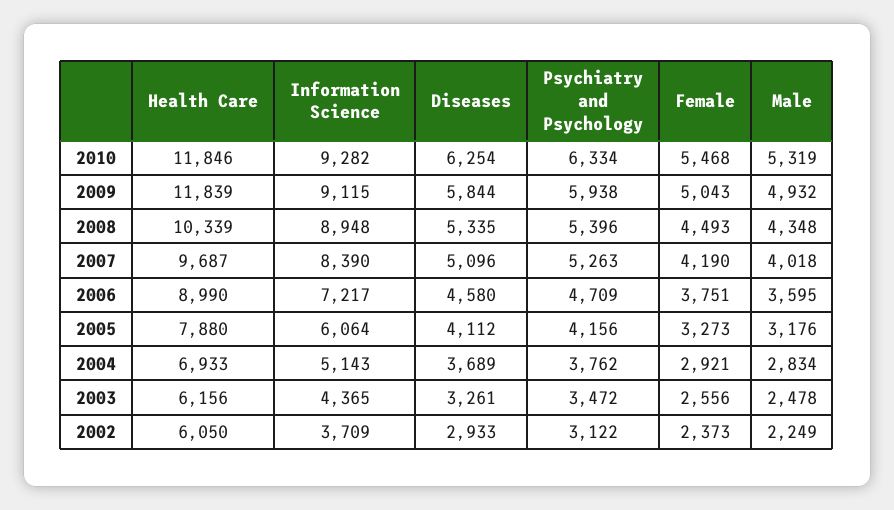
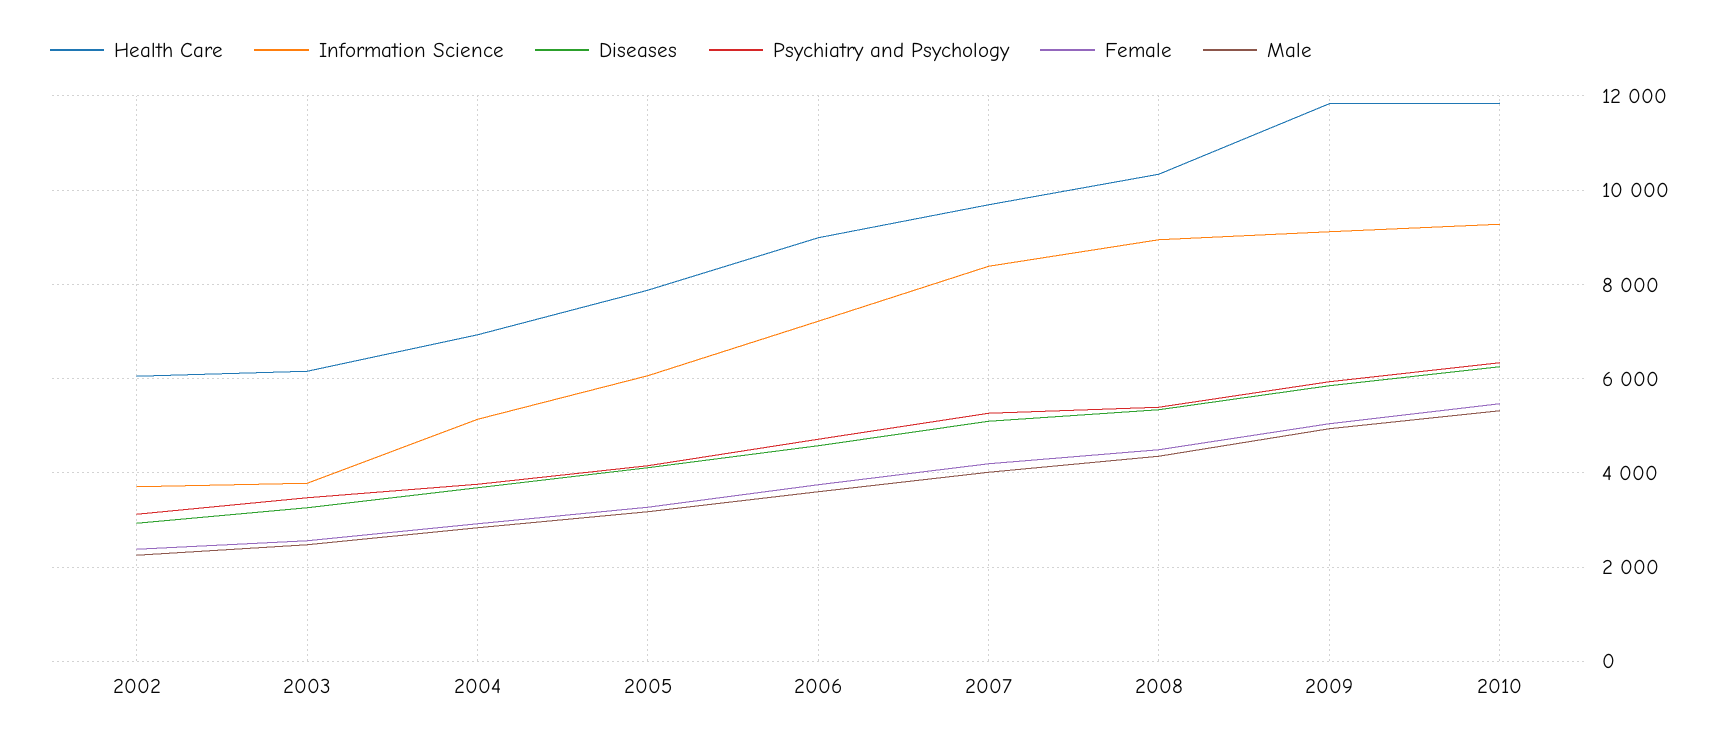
  {
    "Health Care": {
      "2010": 11846,
      "2009": 11839,
      "2008": 10339,
      "2007": 9687,
      "2006": 8990,
      "2005": 7880,
      "2004": 6933,
      "2003": 6156,
      "2002": 6050
    },
    "Information Science": {
      "2010": 9282,
      "2009": 9115,
      "2008": 8948,
      "2007": 8390,
      "2006": 7217,
      "2005": 6064,
      "2004": 5143,
-     "2003": 4365,
+     "2003": 3800,
      "2002": 3709
    },
    "Diseases": {
      "2010": 6254,
      "2009": 5844,
      "2008": 5335,
      "2007": 5096,
      "2006": 4580,
      "2005": 4112,
      "2004": 3689,
      "2003": 3261,
      "2002": 2933
    },
    "Psychiatry and Psychology": {
      "2010": 6334,
      "2009": 5938,
      "2008": 5396,
      "2007": 5263,
      "2006": 4709,
      "2005": 4156,
      "2004": 3762,
      "2003": 3472,
      "2002": 3122
    },
    "Female": {
      "2010": 5468,
      "2009": 5043,
      "2008": 4493,
      "2007": 4190,
      "2006": 3751,
      "2005": 3273,
      "2004": 2921,
      "2003": 2556,
      "2002": 2373
    },
    "Male": {
      "2010": 5319,
      "2009": 4932,
      "2008": 4348,
      "2007": 4018,
      "2006": 3595,
      "2005": 3176,
      "2004": 2834,
      "2003": 2478,
      "2002": 2249
    }
  }

